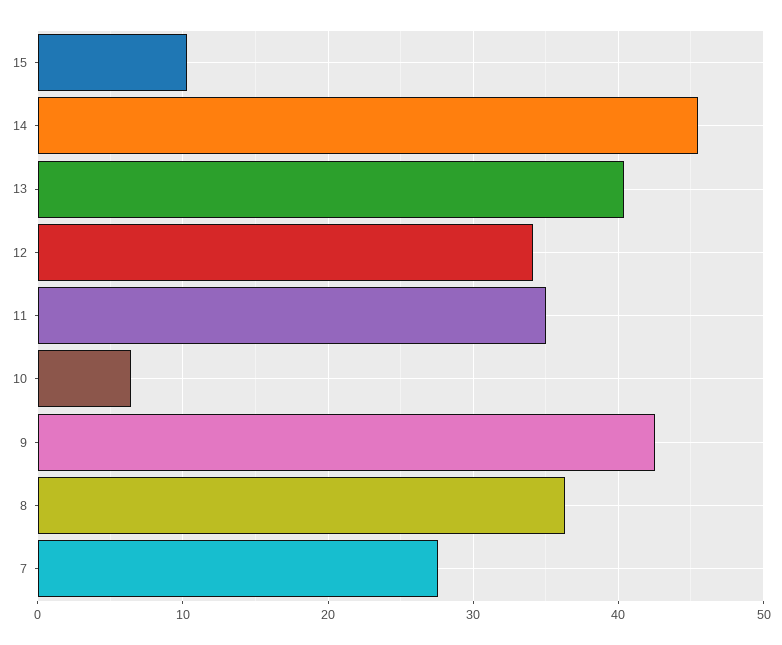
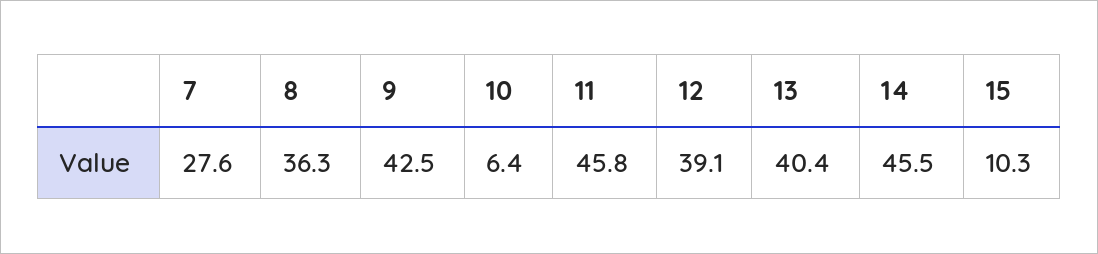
  {
    "15": 10.3,
    "14": 45.5,
    "13": 40.4,
-   "12": 34,
+   "12": 39.1,
-   "11": 35,
+   "11": 45.8,
    "10": 6.4,
    "9": 42.5,
    "8": 36.3,
    "7": 27.6
  }

